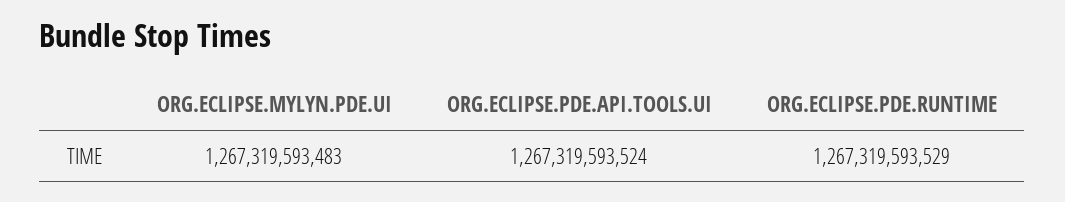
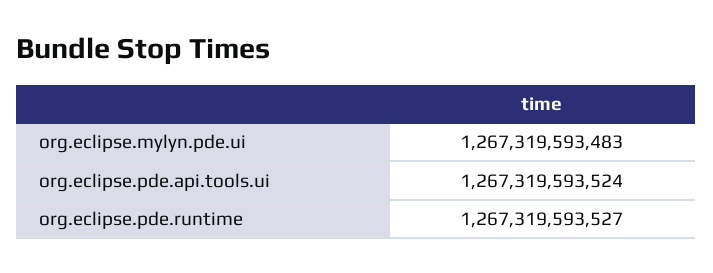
  {
    "ORG.ECLIPSE.MYLYN.PDE.UI": 1267319593483,
    "ORG.ECLIPSE.PDE.API.TOOLS.UI": 1267319593524,
-   "ORG.ECLIPSE.PDE.RUNTIME": 1267319593529
+   "ORG.ECLIPSE.PDE.RUNTIME": 1267319593527
  }

